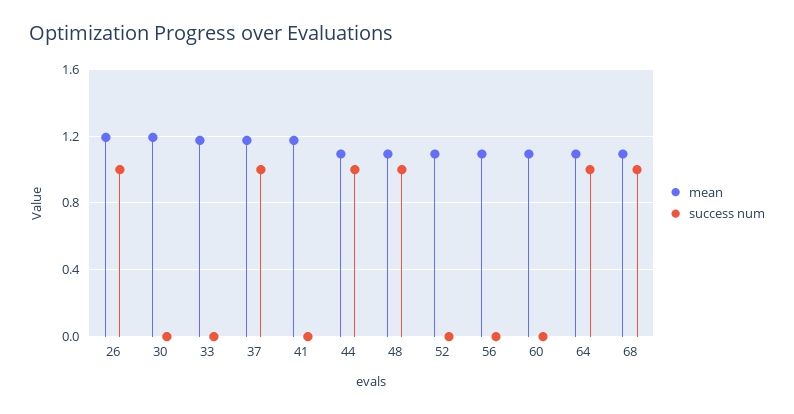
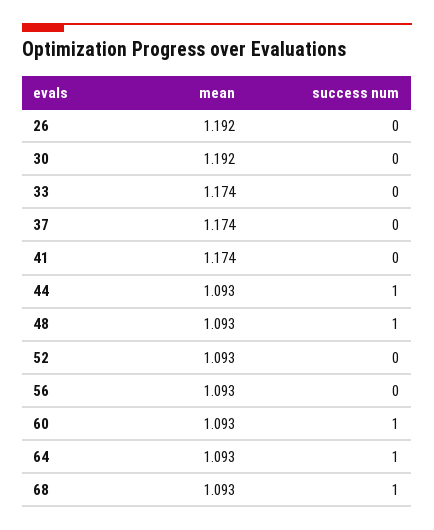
  {
    "mean": {
      "26": 1.192,
      "30": 1.192,
      "33": 1.174,
      "37": 1.174,
      "41": 1.174,
      "44": 1.093,
      "48": 1.093,
      "52": 1.093,
      "56": 1.093,
      "60": 1.093,
      "64": 1.093,
      "68": 1.093
    },
    "success num": {
-     "26": 1,
+     "26": 0,
      "30": 0,
      "33": 0,
-     "37": 1,
+     "37": 0,
      "41": 0,
      "44": 1,
      "48": 1,
      "52": 0,
      "56": 0,
-     "60": 0,
+     "60": 1,
      "64": 1,
      "68": 1
    }
  }

